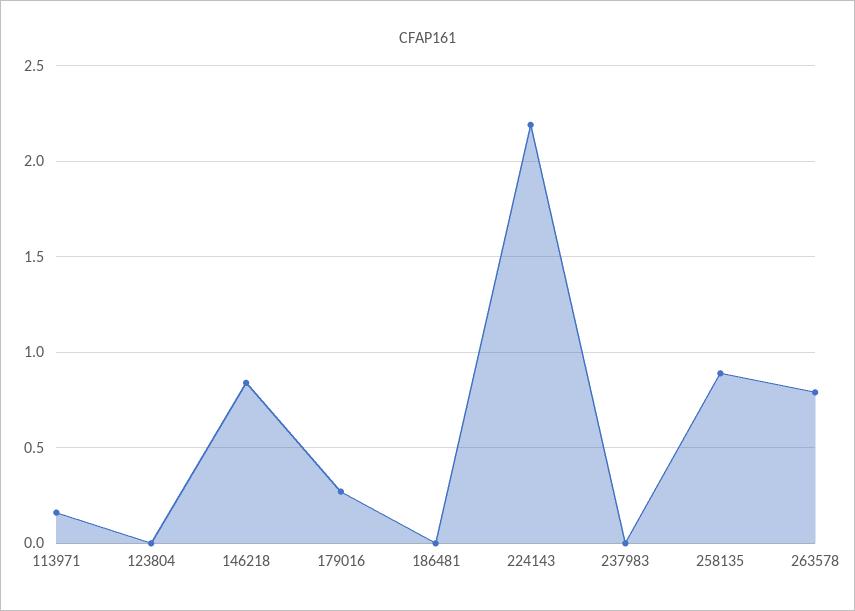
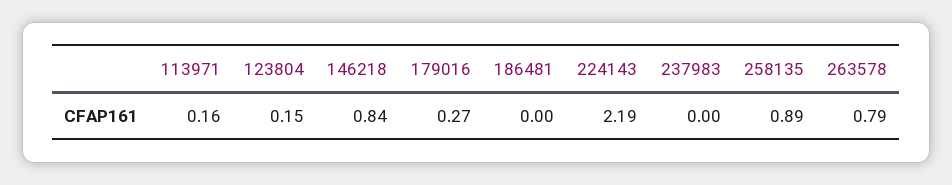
  {
    "113971": 0.16,
-   "123804": 0,
+   "123804": 0.15,
    "146218": 0.84,
    "179016": 0.27,
    "186481": 0,
    "224143": 2.19,
    "237983": 0,
    "258135": 0.89,
    "263578": 0.79
  }

